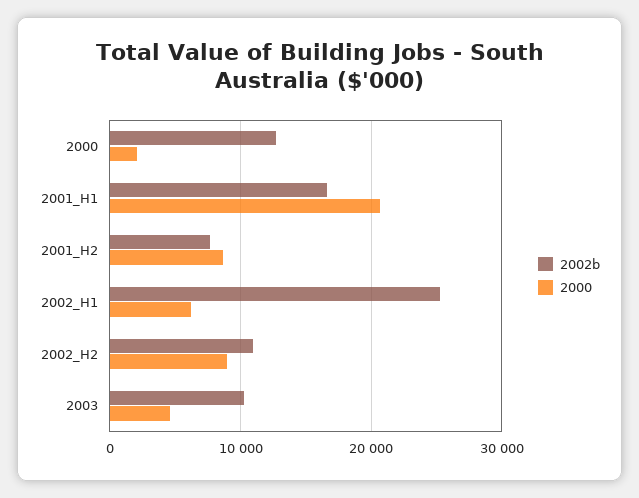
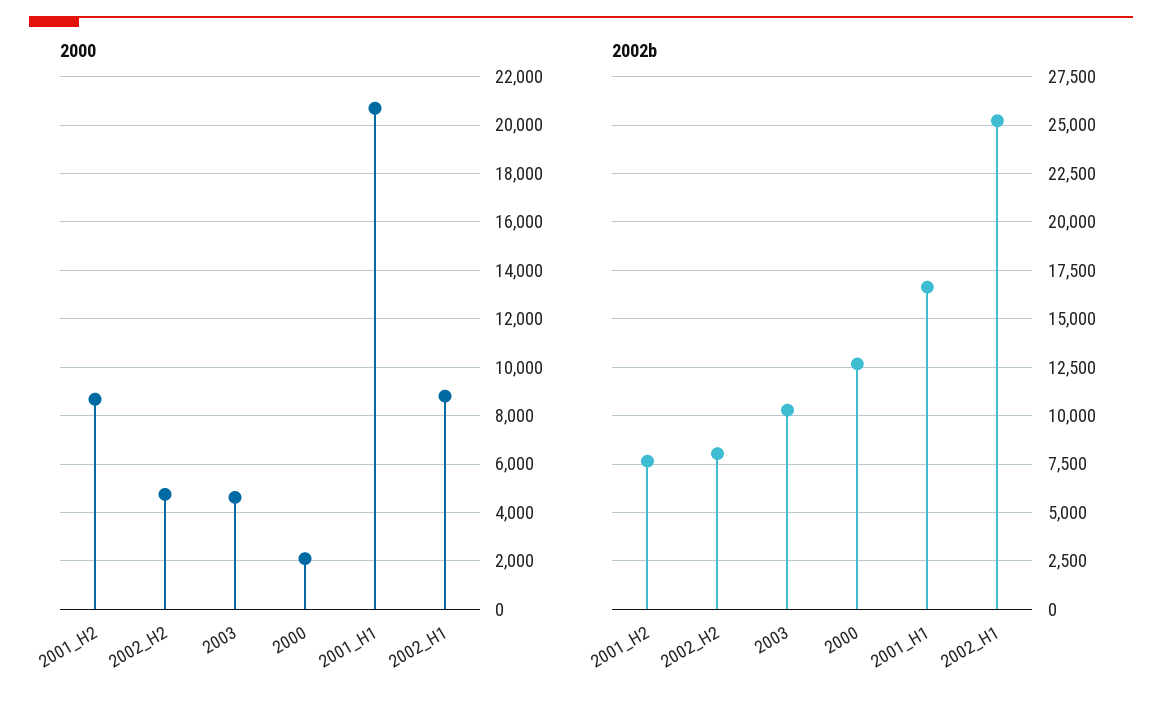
  {
    "2002b": {
      "2000": 12500,
      "2001_H1": 16500,
      "2001_H2": 7500,
      "2002_H1": 25000,
-     "2002_H2": 11000,
+     "2002_H2": 8000,
      "2003": 10500
    },
    "2000": {
      "2000": 2000,
      "2001_H1": 20750,
      "2001_H2": 8750,
-     "2002_H1": 6000,
+     "2002_H1": 8750,
-     "2002_H2": 9000,
+     "2002_H2": 4750,
      "2003": 4750
    }
  }

